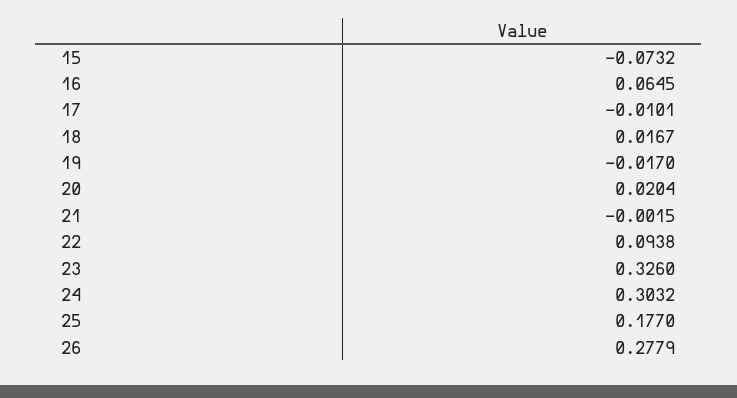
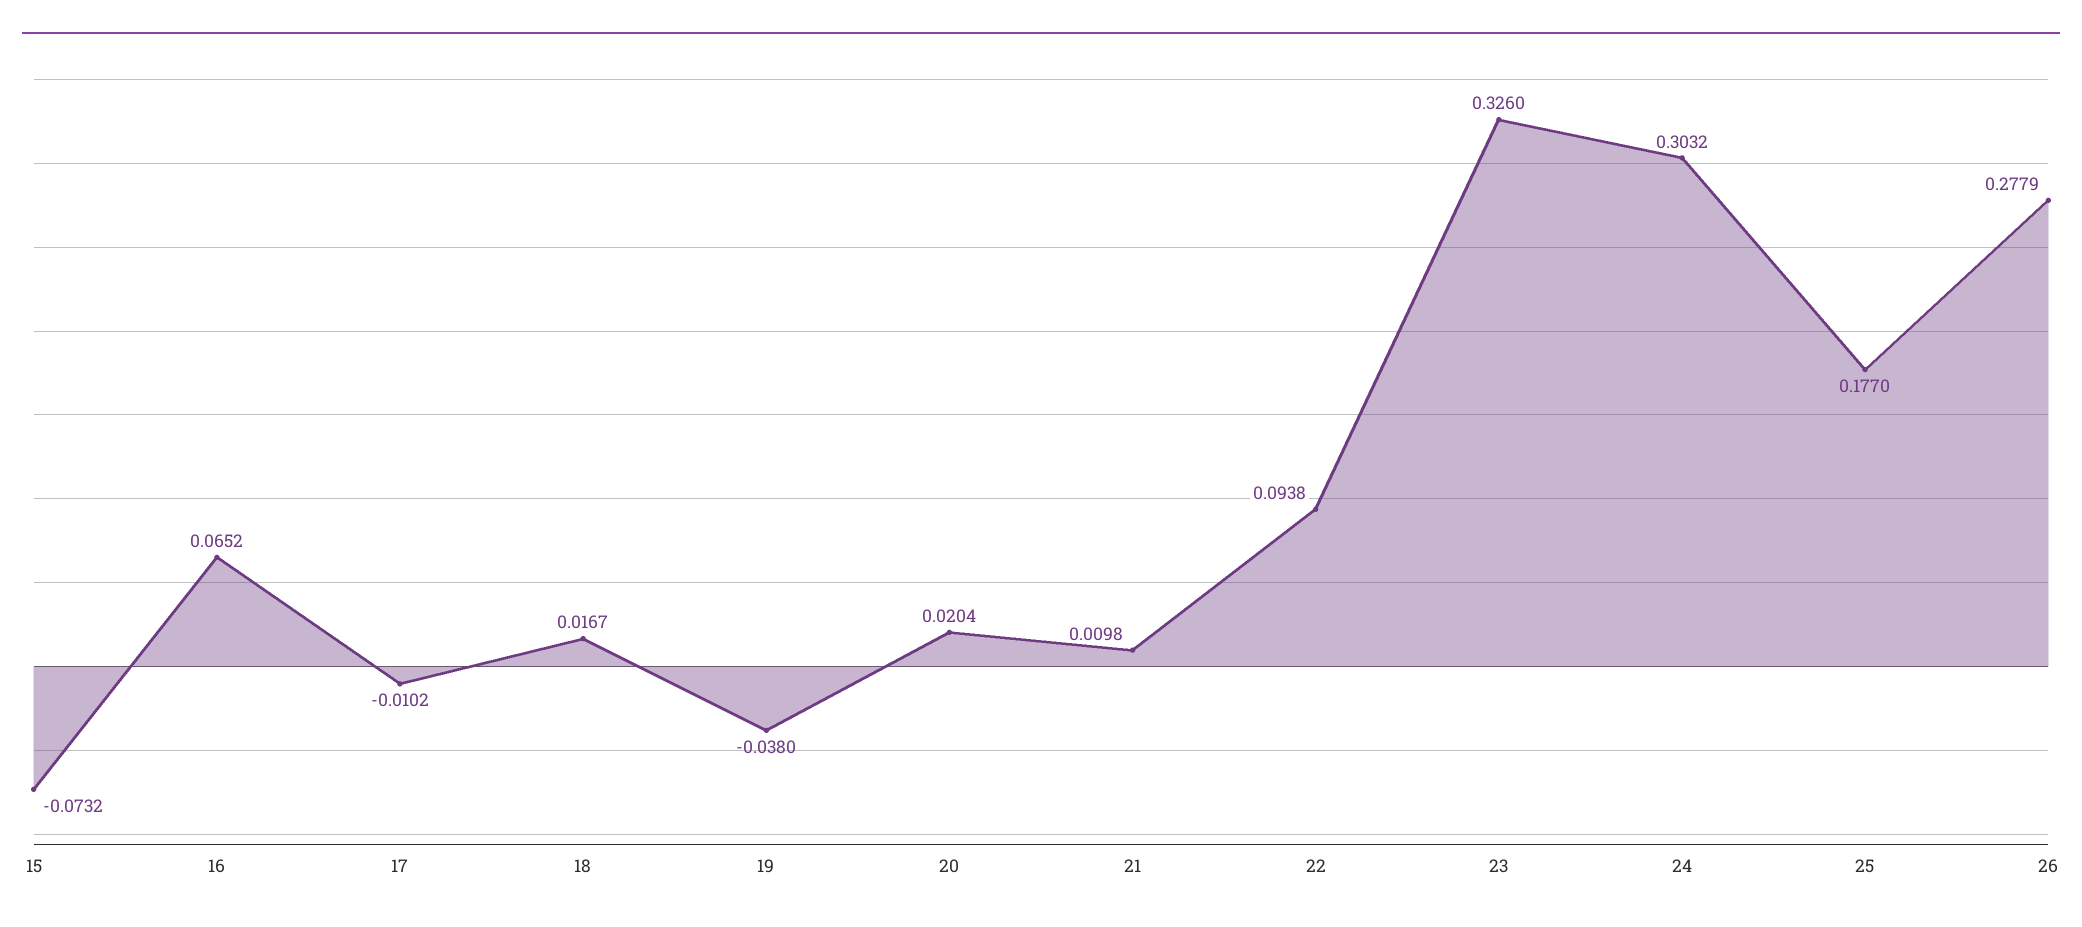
  {
    "15": -0.0732,
-   "16": 0.0645,
+   "16": 0.0652,
-   "17": -0.0101,
+   "17": -0.0102,
    "18": 0.0167,
-   "19": -0.017,
+   "19": -0.038,
    "20": 0.0204,
-   "21": -0.0015,
+   "21": 0.0098,
    "22": 0.0938,
    "23": 0.326,
    "24": 0.3032,
    "25": 0.177,
    "26": 0.2779
  }

